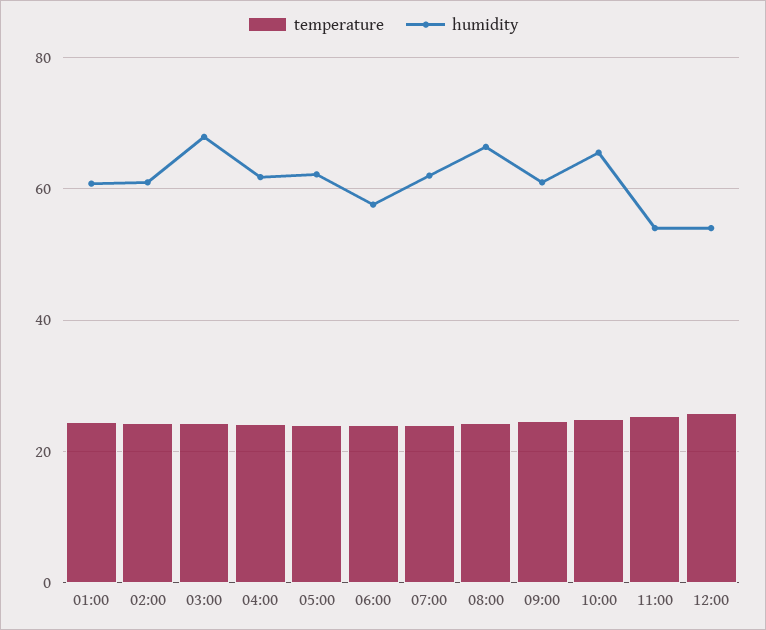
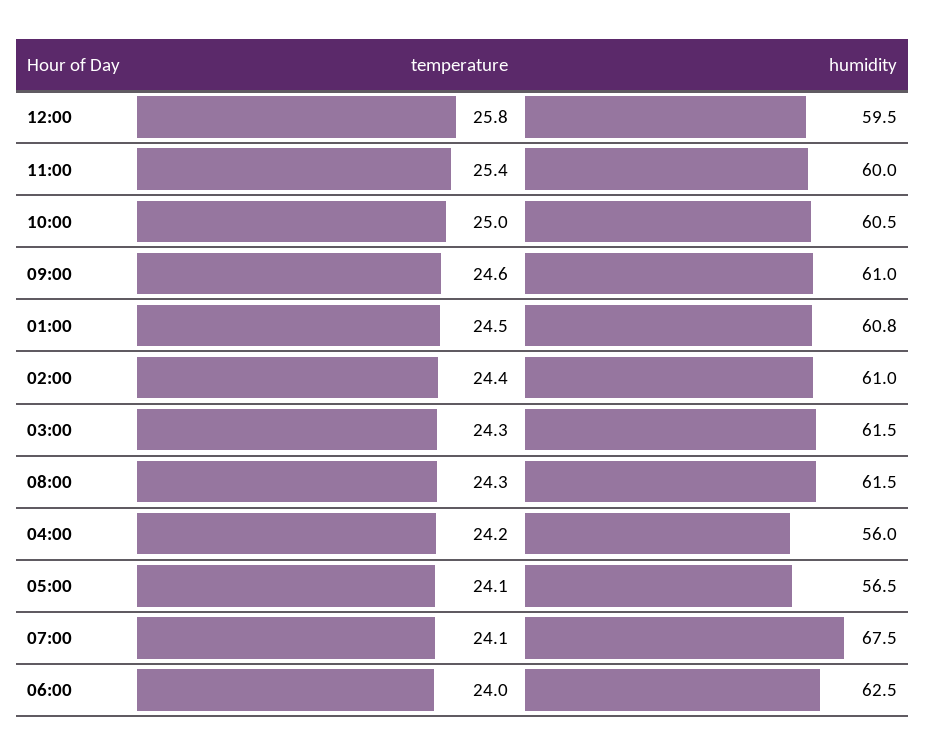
  {
    "temperature": {
      "01:00": 24.5,
      "02:00": 24.4,
      "03:00": 24.3,
      "04:00": 24.2,
      "05:00": 24.1,
      "06:00": 24,
      "07:00": 24.1,
      "08:00": 24.3,
      "09:00": 24.6,
      "10:00": 25,
      "11:00": 25.4,
      "12:00": 25.8
    },
    "humidity": {
      "01:00": 60.8,
      "02:00": 61,
-     "03:00": 68,
+     "03:00": 61.5,
-     "04:00": 62,
+     "04:00": 56,
-     "05:00": 62,
+     "05:00": 56.5,
-     "06:00": 58,
+     "06:00": 62.5,
-     "07:00": 62,
+     "07:00": 67.5,
-     "08:00": 66,
+     "08:00": 61.5,
      "09:00": 61,
-     "10:00": 66,
+     "10:00": 60.5,
-     "11:00": 54,
+     "11:00": 60,
-     "12:00": 54
+     "12:00": 59.5
    }
  }

